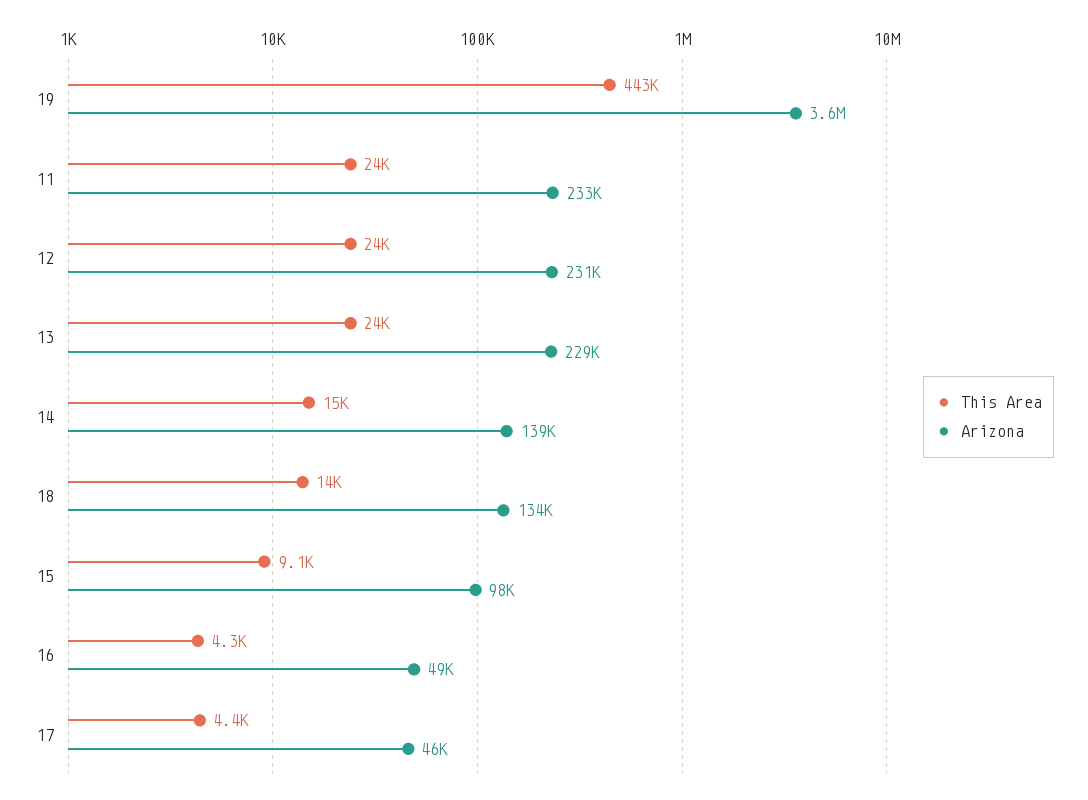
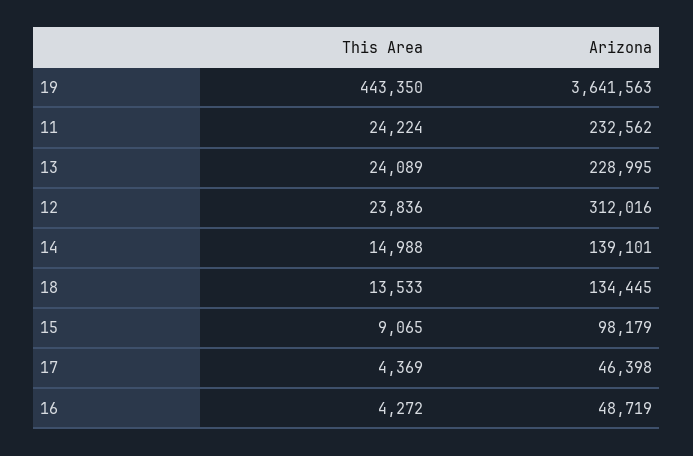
  {
    "This Area": {
      "19": 443350,
      "11": 24224,
      "12": 23836,
      "13": 24089,
      "14": 14988,
      "18": 13533,
      "15": 9065,
      "16": 4272,
      "17": 4369
    },
    "Arizona": {
      "19": 3641563,
      "11": 232562,
-     "12": 231000,
+     "12": 312016,
      "13": 228995,
      "14": 139101,
      "18": 134445,
      "15": 98179,
      "16": 48719,
      "17": 46398
    }
  }

